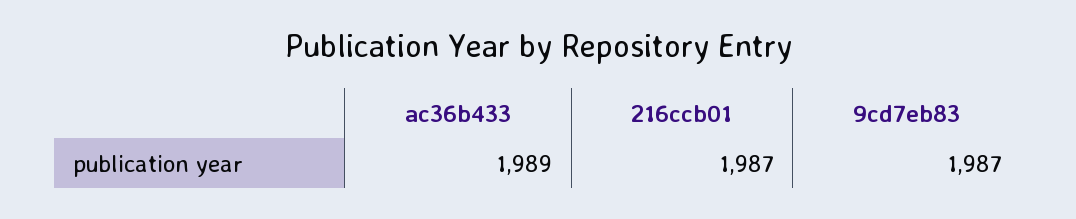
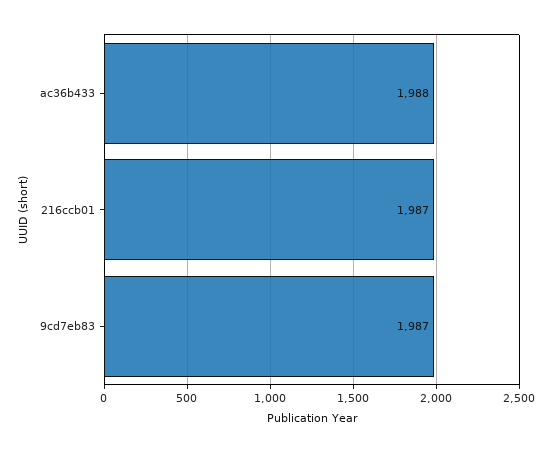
  {
-   "ac36b433": 1989,
+   "ac36b433": 1988,
    "216ccb01": 1987,
    "9cd7eb83": 1987
  }

